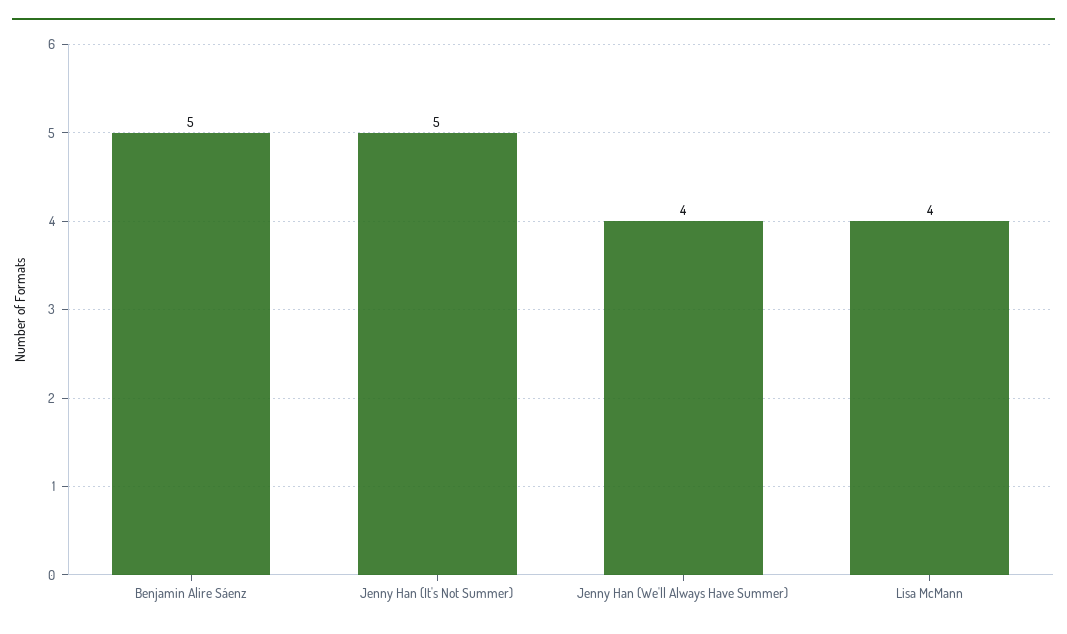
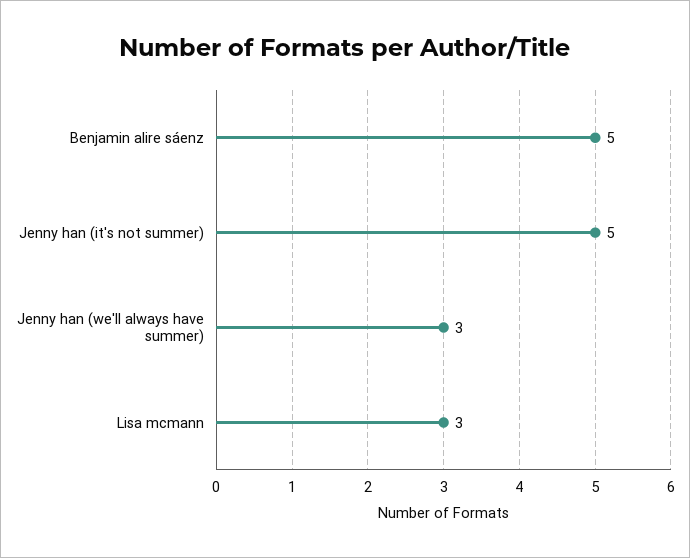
  {
    "Benjamin Alire Sáenz": 5,
    "Jenny Han (It's Not Summer)": 5,
-   "Jenny Han (We'll Always Have Summer)": 4,
+   "Jenny Han (We'll Always Have Summer)": 3,
-   "Lisa McMann": 4
+   "Lisa McMann": 3
  }

